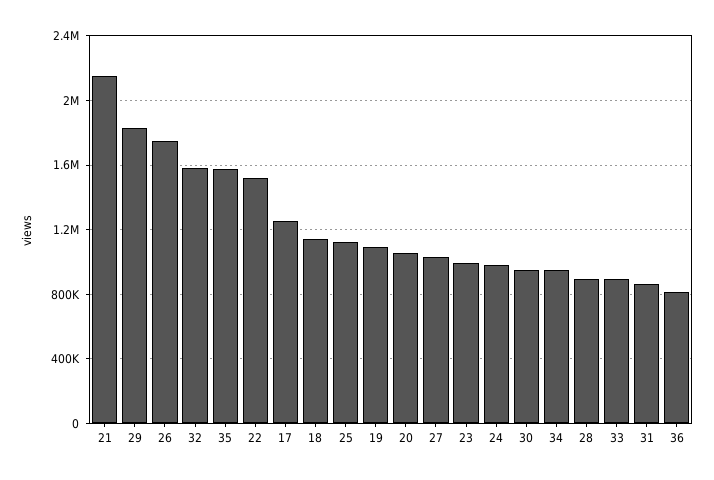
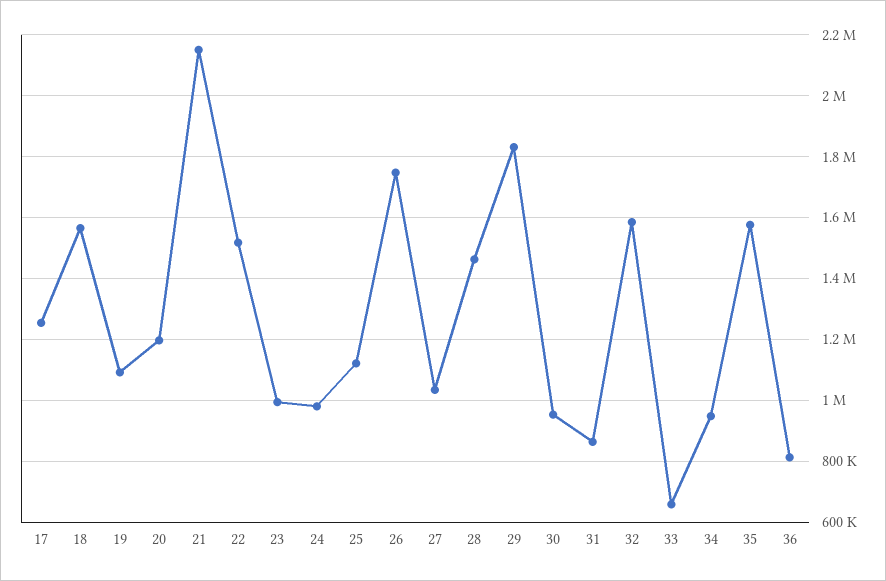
  {
    "21": 2140000,
    "29": 1840000,
    "26": 1740000,
    "32": 1580000,
    "35": 1580000,
    "22": 1520000,
    "17": 1260000,
-   "18": 1150000,
+   "18": 1560000,
    "25": 1120000,
    "19": 1100000,
-   "20": 1050000,
+   "20": 1200000,
    "27": 1040000,
    "23": 1000000,
    "24": 980000,
    "30": 960000,
    "34": 940000,
-   "28": 900000,
+   "28": 1460000,
-   "33": 900000,
+   "33": 660000,
    "31": 860000,
    "36": 820000
  }

